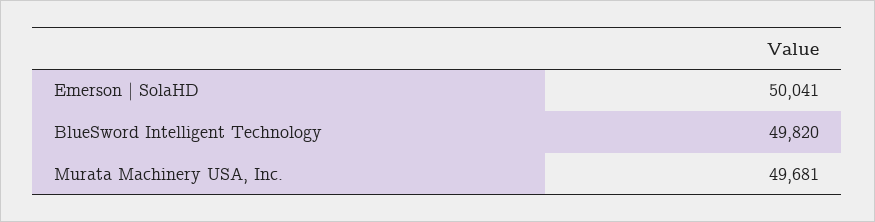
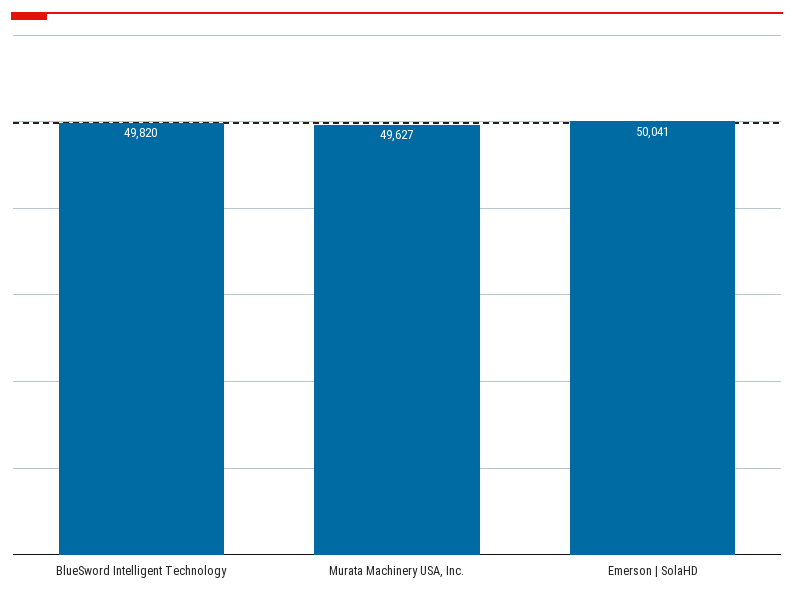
  {
    "Emerson | SolaHD": 50041,
    "BlueSword Intelligent Technology": 49820,
-   "Murata Machinery USA, Inc.": 49681
+   "Murata Machinery USA, Inc.": 49627
  }

